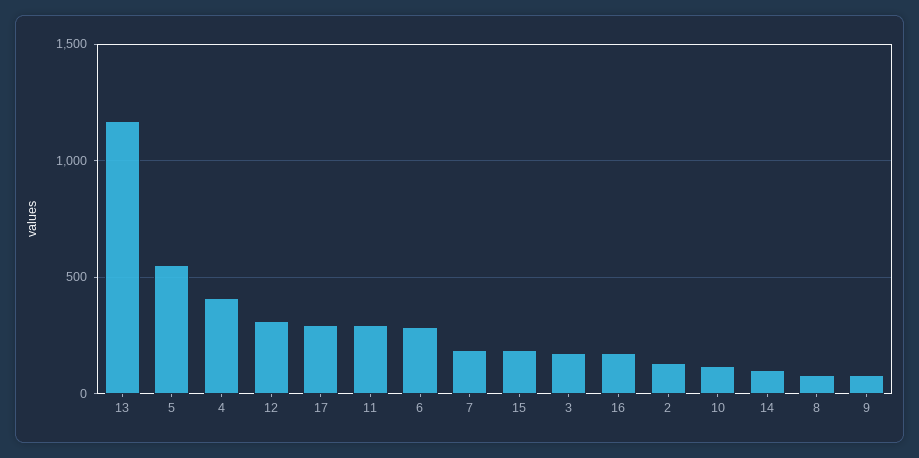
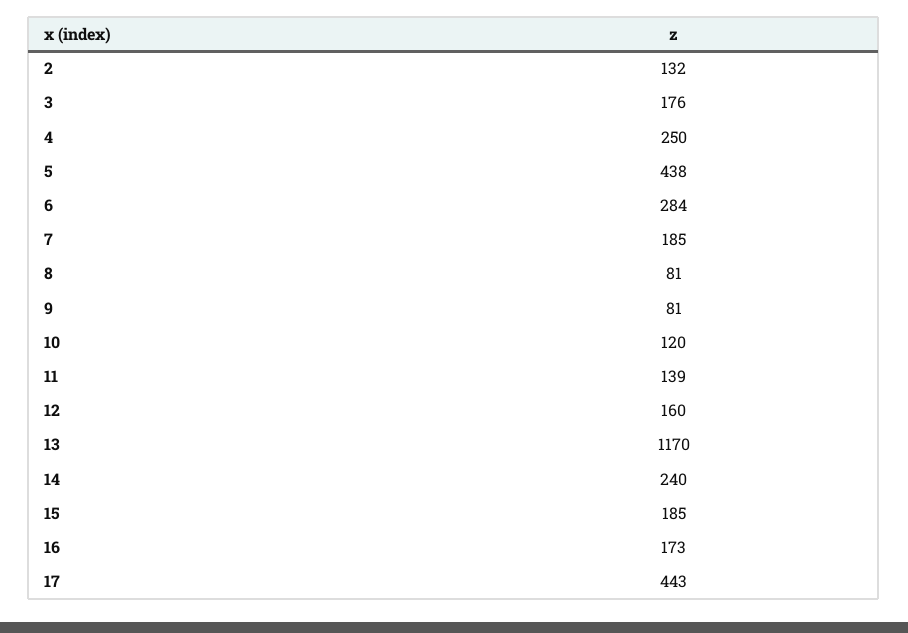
  {
    "13": 1170,
-   "5": 550,
+   "5": 438,
-   "4": 400,
+   "4": 250,
-   "12": 300,
+   "12": 160,
-   "17": 300,
+   "17": 443,
-   "11": 300,
+   "11": 139,
    "6": 284,
    "7": 185,
    "15": 185,
    "3": 176,
    "16": 173,
    "2": 132,
    "10": 120,
-   "14": 100,
+   "14": 240,
    "8": 81,
    "9": 81
  }

